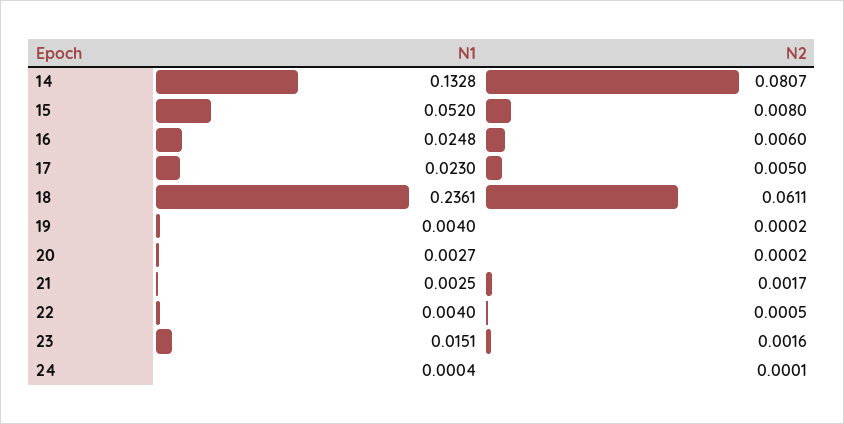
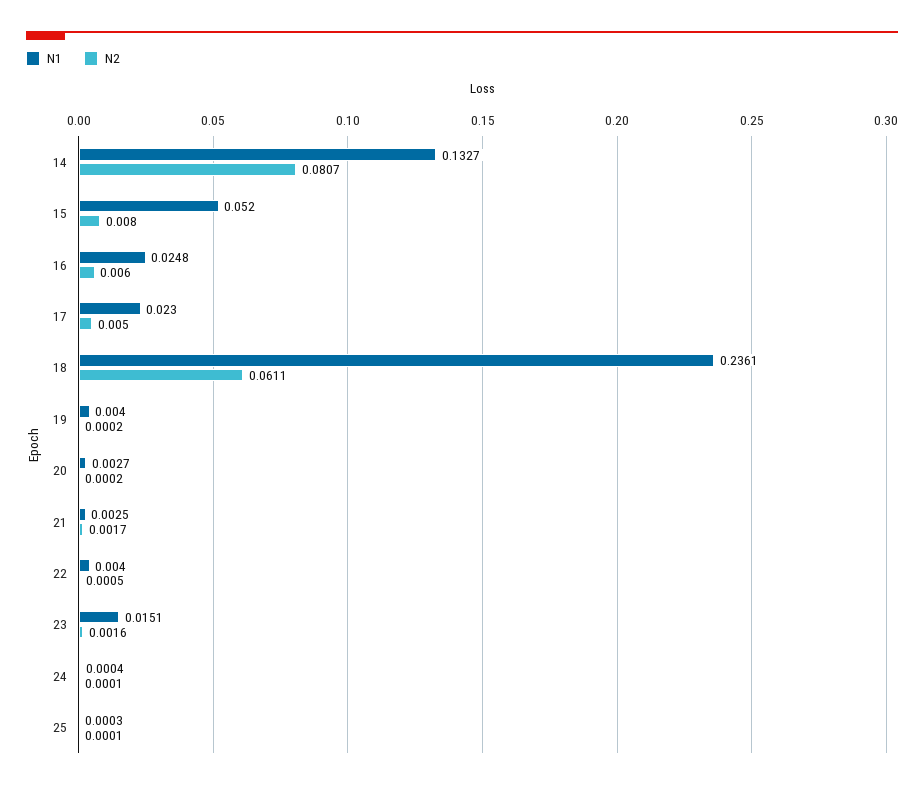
  {
    "N1": {
-     "14": 0.1328,
+     "14": 0.1327,
      "15": 0.052,
      "16": 0.0248,
      "17": 0.023,
      "18": 0.2361,
      "19": 0.004,
      "20": 0.0027,
      "21": 0.0025,
      "22": 0.004,
      "23": 0.0151,
-     "24": 0.0004
+     "24": 0.0004,
+     "25": 0.0003
    },
    "N2": {
      "14": 0.0807,
      "15": 0.008,
      "16": 0.006,
      "17": 0.005,
      "18": 0.0611,
      "19": 0.0002,
      "20": 0.0002,
      "21": 0.0017,
      "22": 0.0005,
      "23": 0.0016,
-     "24": 0.0001
+     "24": 0.0001,
+     "25": 0.0001
    }
  }

